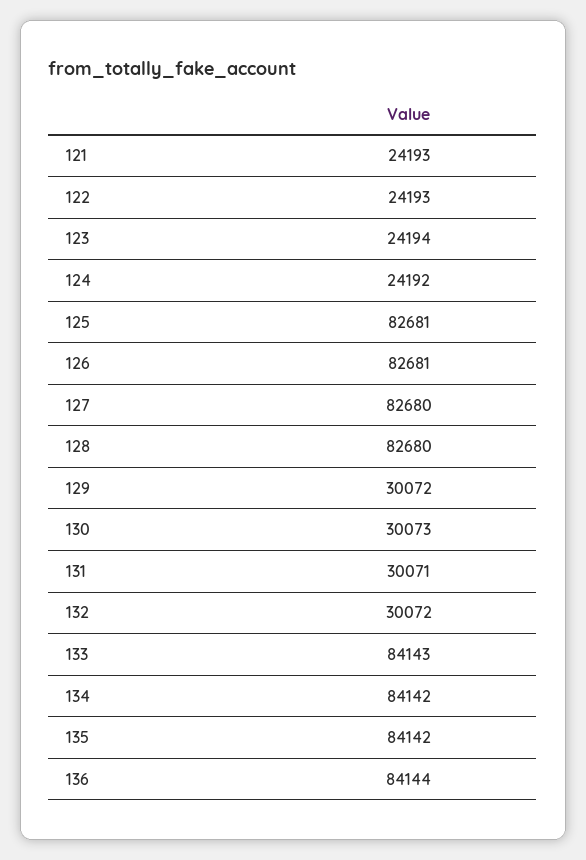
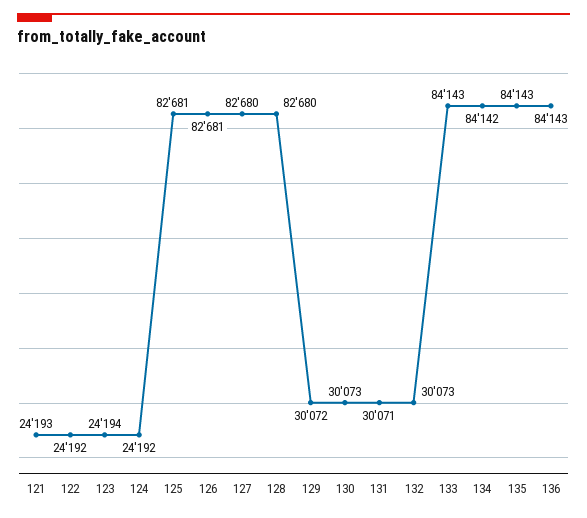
  {
    "121": 24193,
-   "122": 24193,
+   "122": 24192,
    "123": 24194,
    "124": 24192,
    "125": 82681,
    "126": 82681,
    "127": 82680,
    "128": 82680,
    "129": 30072,
    "130": 30073,
    "131": 30071,
-   "132": 30072,
+   "132": 30073,
    "133": 84143,
    "134": 84142,
-   "135": 84142,
+   "135": 84143,
-   "136": 84144
+   "136": 84143
  }

